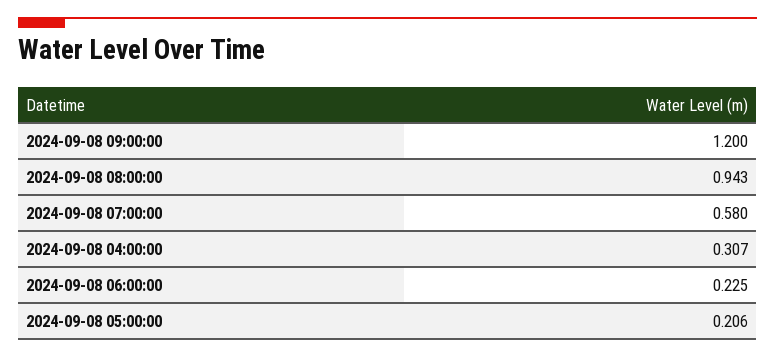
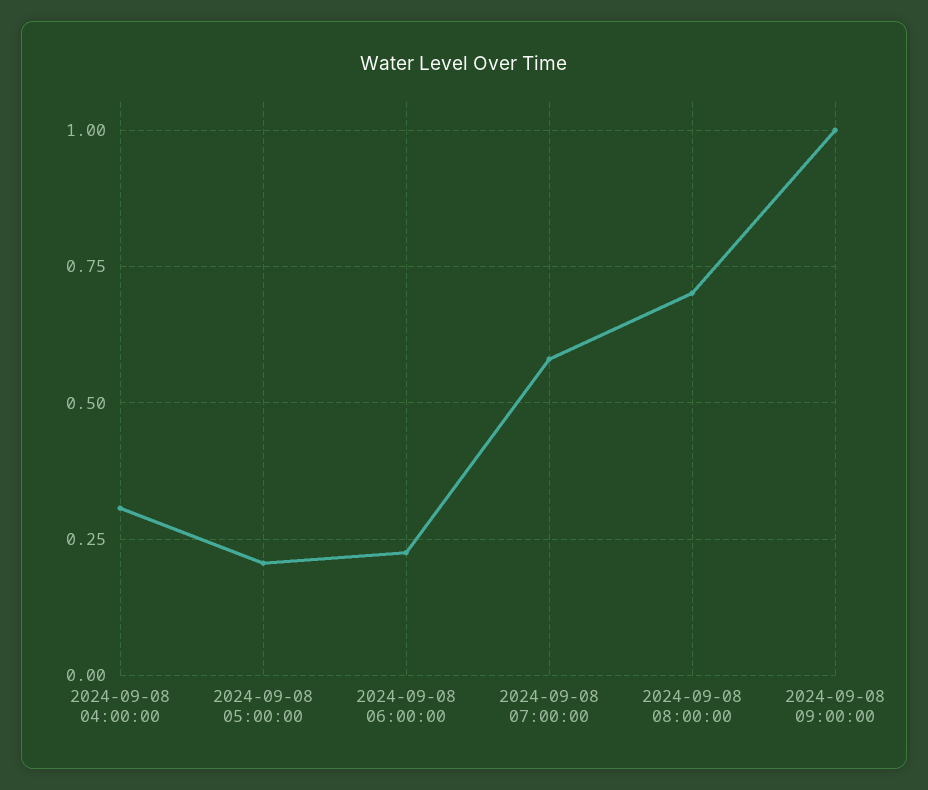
  {
-   "2024-09-08 09:00:00": 1.2,
+   "2024-09-08 09:00:00": 1,
-   "2024-09-08 08:00:00": 0.943,
+   "2024-09-08 08:00:00": 0.7,
    "2024-09-08 07:00:00": 0.58,
    "2024-09-08 04:00:00": 0.307,
    "2024-09-08 06:00:00": 0.225,
    "2024-09-08 05:00:00": 0.206
  }

